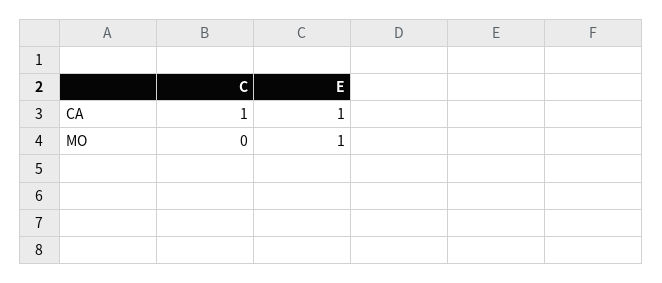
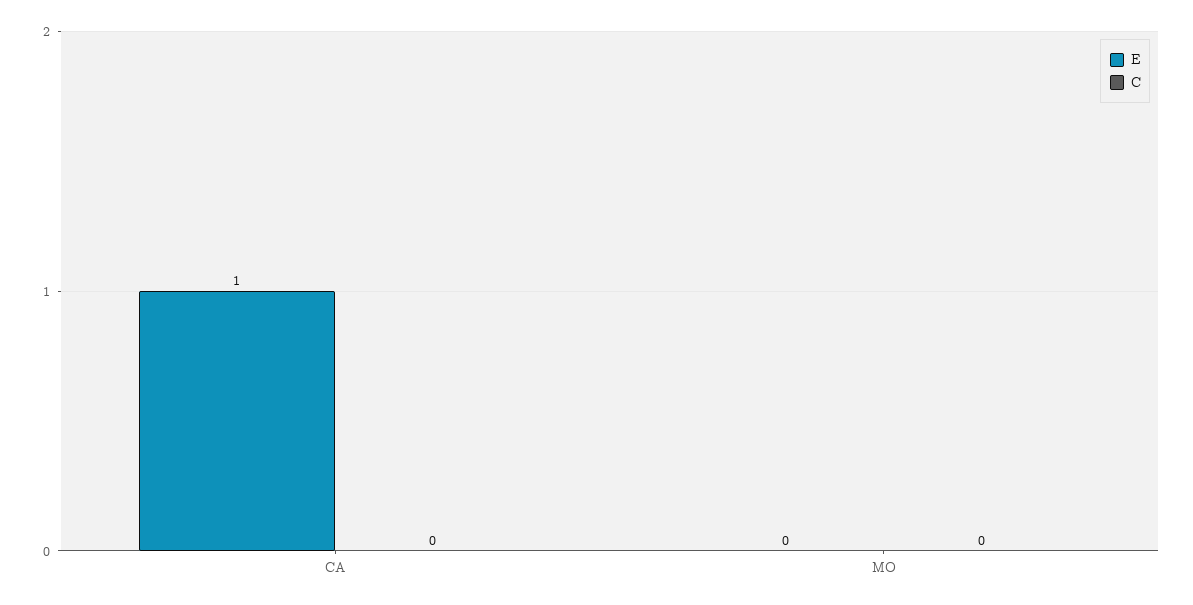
  {
    "C": {
-     "CA": 1,
+     "CA": 0,
      "MO": 0
    },
    "E": {
      "CA": 1,
-     "MO": 1
+     "MO": 0
    }
  }

